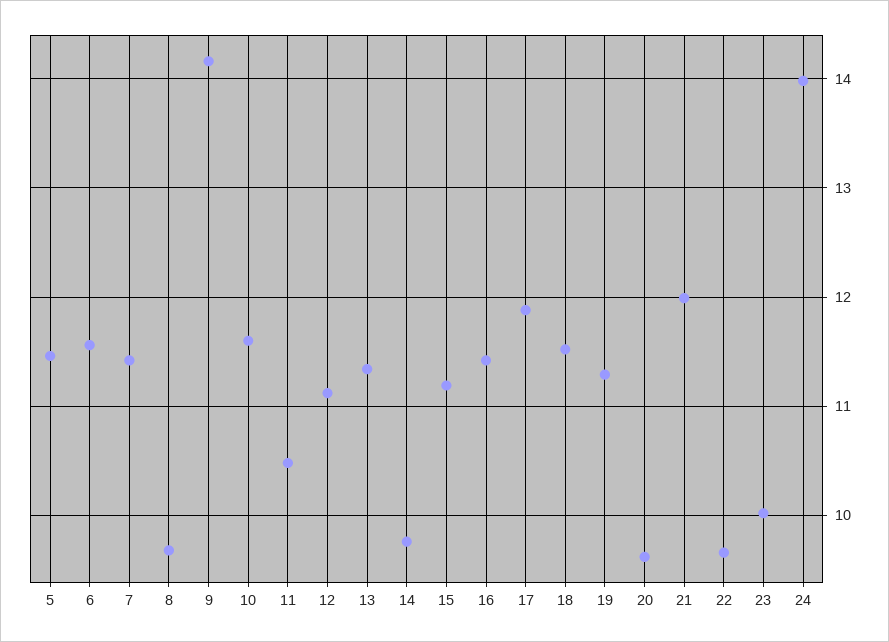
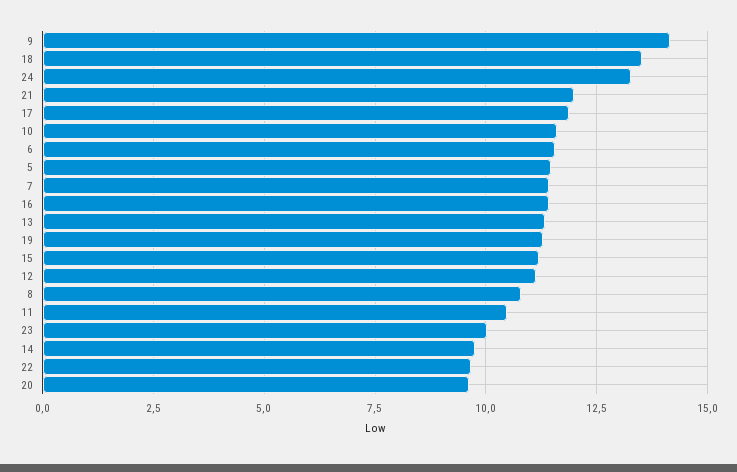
  {
    "5": 11.5,
    "6": 11.6,
    "7": 11.4,
-   "8": 9.7,
+   "8": 10.75,
    "9": 14.2,
    "10": 11.6,
    "11": 10.5,
    "12": 11.1,
    "13": 11.3,
    "14": 9.8,
    "15": 11.2,
    "16": 11.4,
    "17": 11.9,
-   "18": 11.5,
+   "18": 13.5,
    "19": 11.3,
    "20": 9.6,
    "21": 12,
    "22": 9.7,
    "23": 10,
-   "24": 14
+   "24": 13.25
  }

